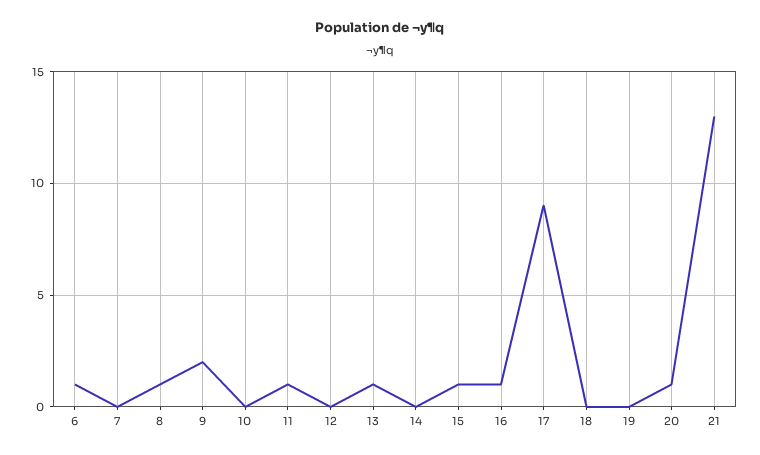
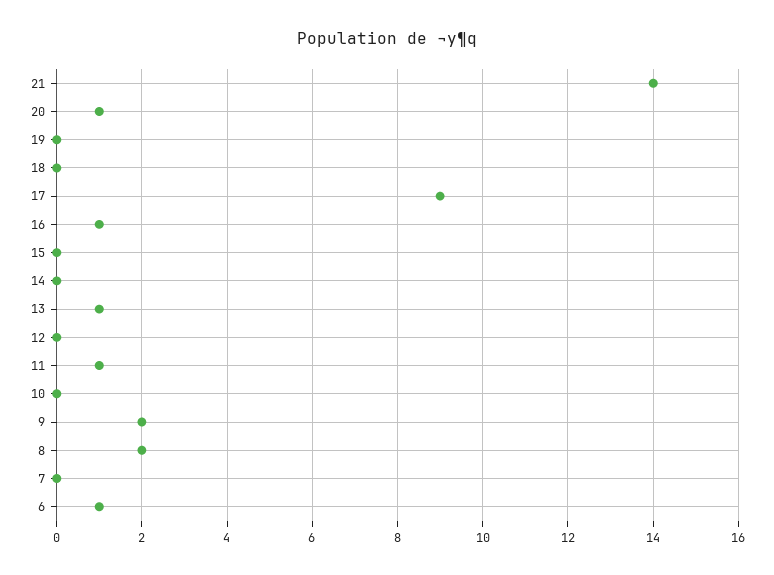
  {
    "6": 1,
    "7": 0,
-   "8": 1,
+   "8": 2,
    "9": 2,
    "10": 0,
    "11": 1,
    "12": 0,
    "13": 1,
    "14": 0,
-   "15": 1,
+   "15": 0,
    "16": 1,
    "17": 9,
    "18": 0,
    "19": 0,
    "20": 1,
-   "21": 13
+   "21": 14
  }

